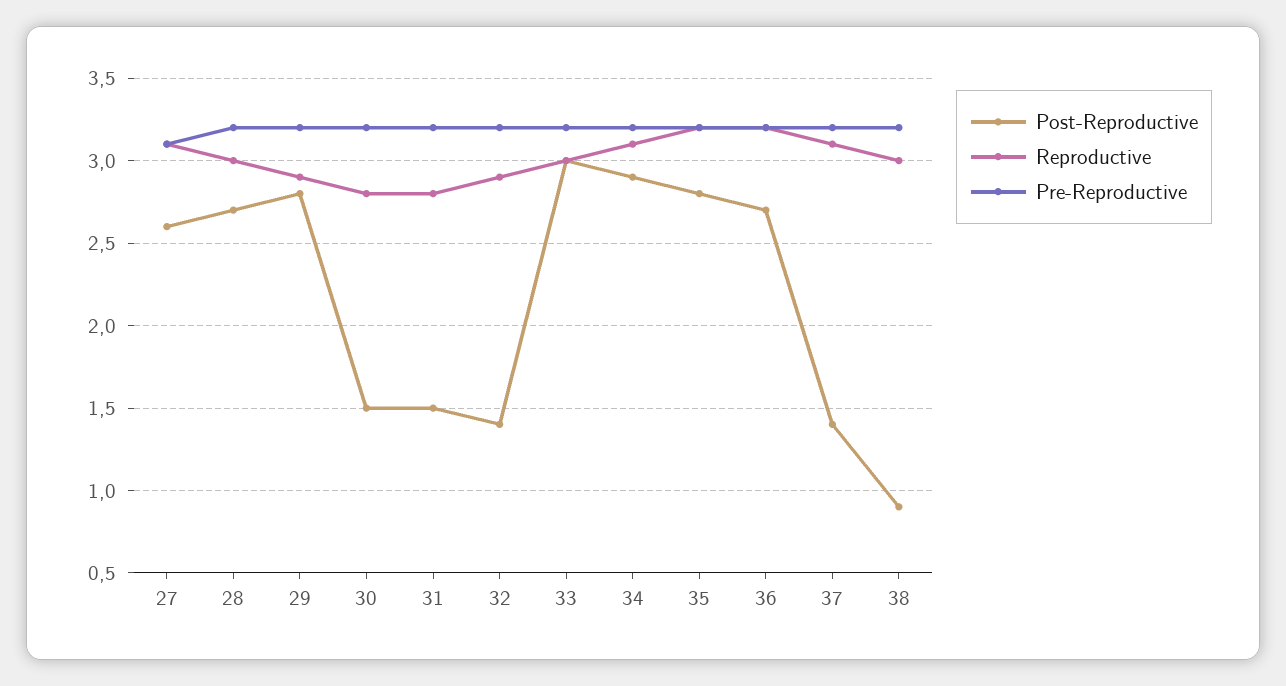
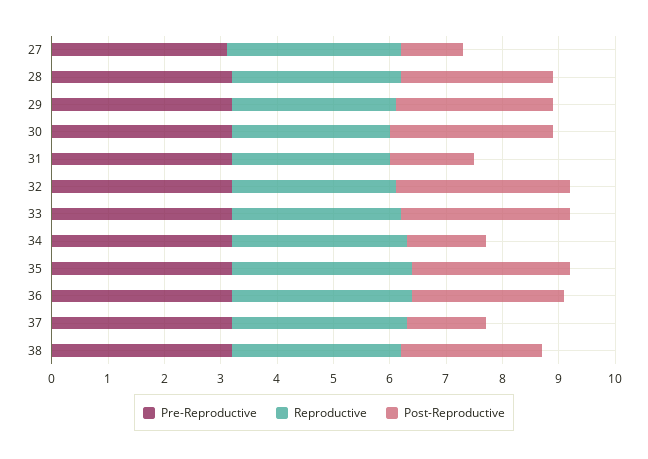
  {
    "Post-Reproductive": {
-     "27": 2.6,
+     "27": 1,
      "28": 2.7,
      "29": 2.8,
-     "30": 1.5,
+     "30": 3,
      "31": 1.5,
-     "32": 1.4,
+     "32": 3,
      "33": 3,
-     "34": 2.9,
+     "34": 1.5,
      "35": 2.8,
      "36": 2.7,
      "37": 1.4,
-     "38": 0.9
+     "38": 2.5
    },
    "Reproductive": {
      "27": 3.1,
      "28": 3,
      "29": 2.9,
      "30": 2.8,
      "31": 2.8,
      "32": 2.9,
      "33": 3,
      "34": 3.1,
      "35": 3.2,
      "36": 3.2,
      "37": 3.1,
      "38": 3
    },
    "Pre-Reproductive": {
      "27": 3.1,
      "28": 3.2,
      "29": 3.2,
      "30": 3.2,
      "31": 3.2,
      "32": 3.2,
      "33": 3.2,
      "34": 3.2,
      "35": 3.2,
      "36": 3.2,
      "37": 3.2,
      "38": 3.2
    }
  }

